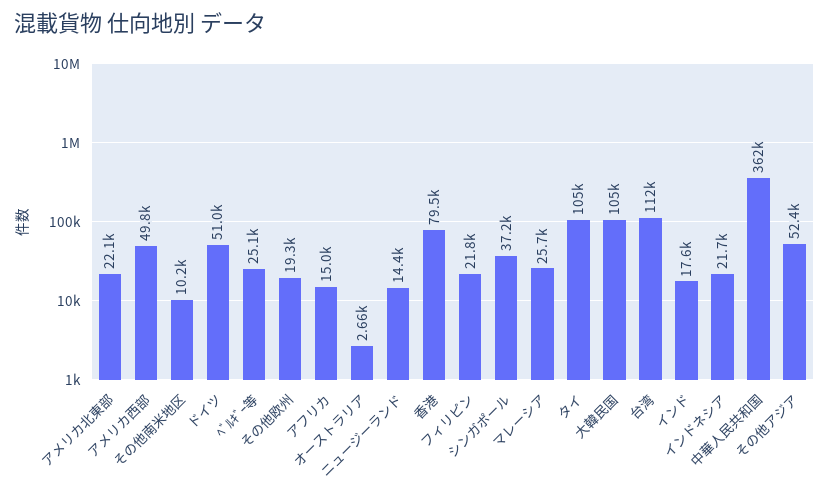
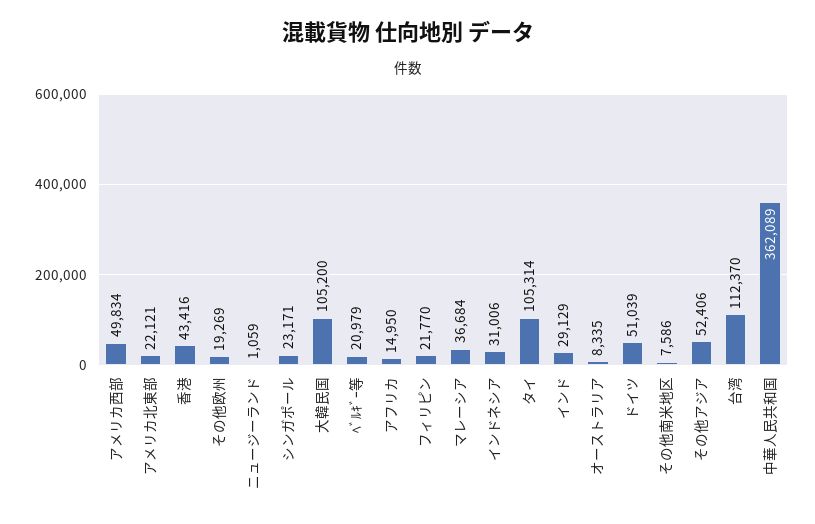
  {
    "アメリカ北東部": 22121,
    "アメリカ西部": 49834,
-   "その他南米地区": 10200,
+   "その他南米地区": 7586,
    "ドイツ": 51039,
-   "ﾍﾞﾙｷﾞｰ等": 25100,
+   "ﾍﾞﾙｷﾞｰ等": 20979,
    "その他欧州": 19269,
    "アフリカ": 14950,
-   "オーストラリア": 2660,
+   "オーストラリア": 8335,
-   "ニュージーランド": 14400,
+   "ニュージーランド": 1059,
-   "香港": 79500,
+   "香港": 43416,
    "フィリピン": 21770,
-   "シンガポール": 37200,
+   "シンガポール": 23171,
-   "マレーシア": 25700,
+   "マレーシア": 36684,
    "タイ": 105314,
    "大韓民国": 105200,
    "台湾": 112370,
-   "インド": 17600,
+   "インド": 29129,
-   "インドネシア": 21700,
+   "インドネシア": 31006,
    "中華人民共和国": 362089,
    "その他アジア": 52406
  }

